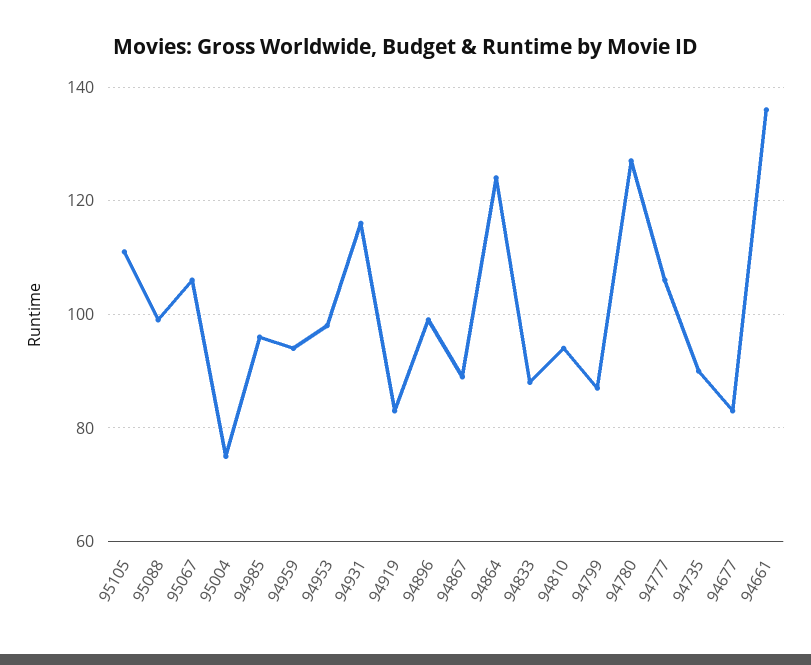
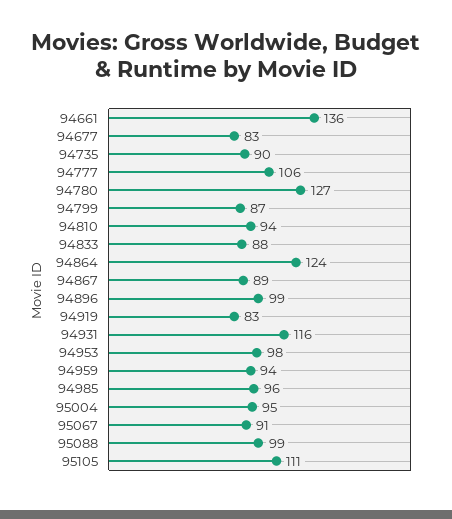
  {
    "95105": 111,
    "95088": 99,
-   "95067": 105,
+   "95067": 91,
-   "95004": 75,
+   "95004": 95,
    "94985": 96,
    "94959": 94,
    "94953": 98,
    "94931": 116,
    "94919": 83,
    "94896": 99,
    "94867": 89,
    "94864": 124,
    "94833": 88,
    "94810": 94,
    "94799": 87,
    "94780": 127,
    "94777": 106,
    "94735": 90,
    "94677": 83,
    "94661": 136
  }

